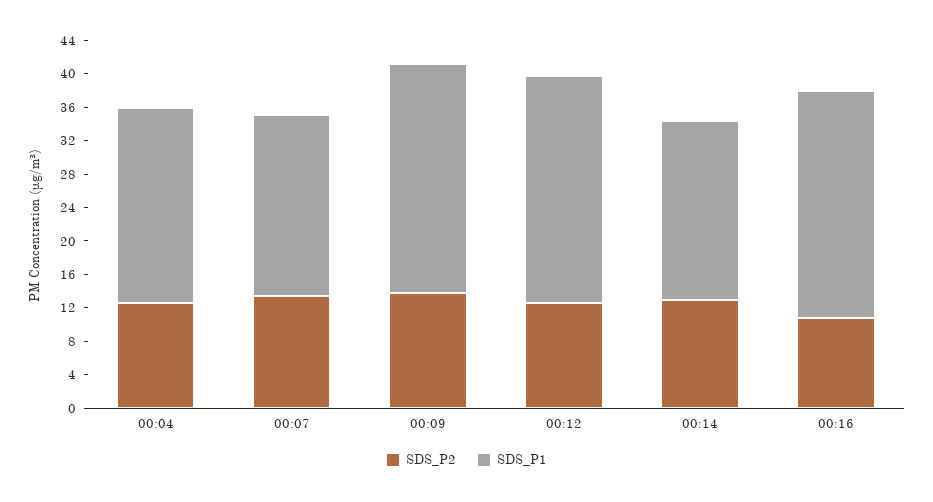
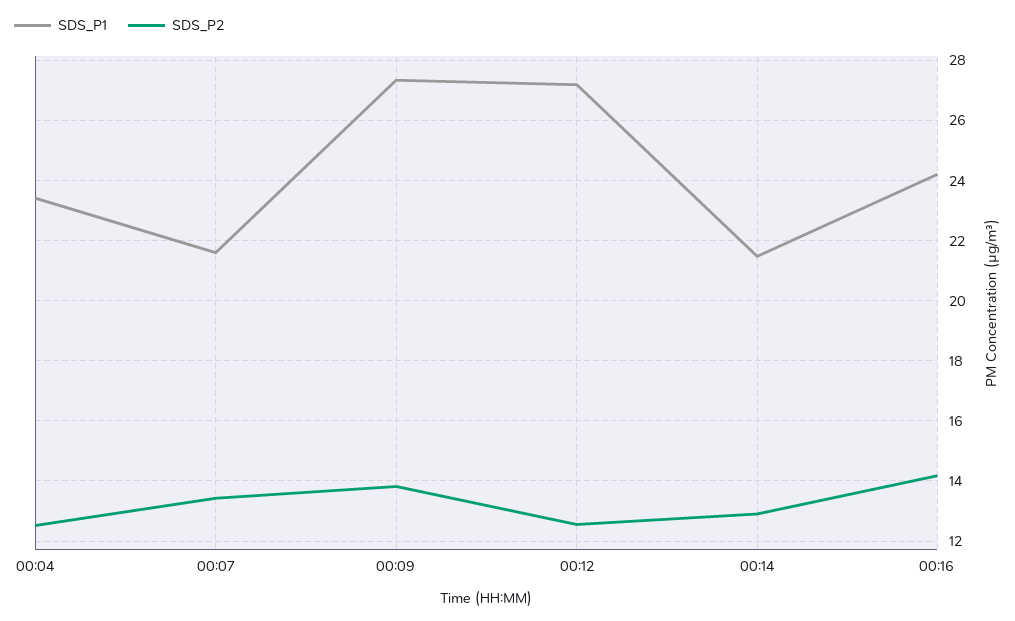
  {
    "SDS_P2": {
      "00:04": 12.6,
      "00:07": 13.4,
      "00:09": 13.8,
      "00:12": 12.6,
      "00:14": 13,
-     "00:16": 11
+     "00:16": 14.2
    },
    "SDS_P1": {
      "00:04": 23.4,
      "00:07": 21.6,
      "00:09": 27.4,
      "00:12": 27.2,
      "00:14": 21.4,
-     "00:16": 27
+     "00:16": 24.2
    }
  }

